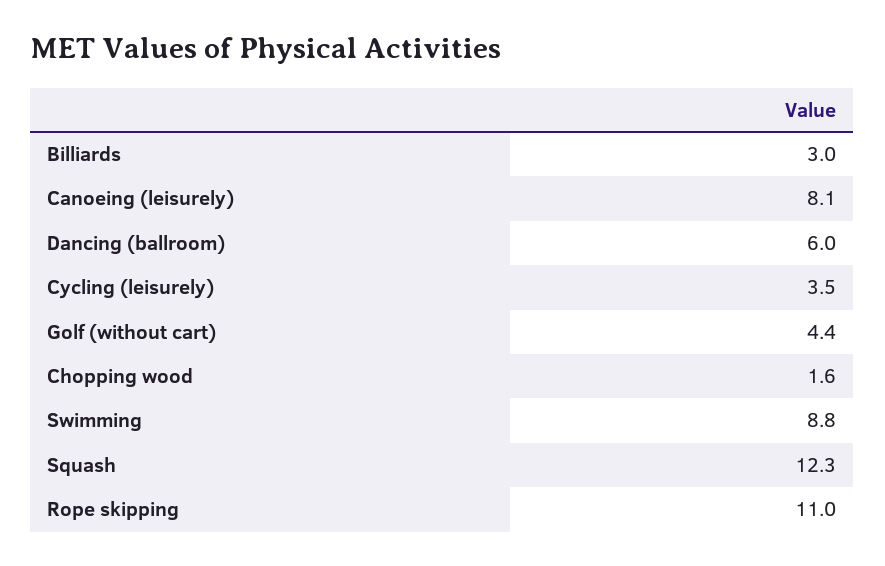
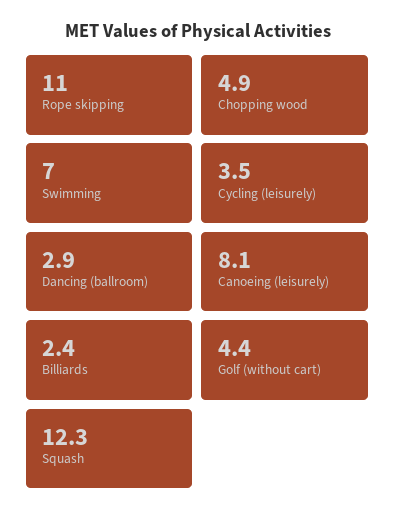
  {
-   "Billiards": 3,
+   "Billiards": 2.4,
    "Canoeing (leisurely)": 8.1,
-   "Dancing (ballroom)": 6,
+   "Dancing (ballroom)": 2.9,
    "Cycling (leisurely)": 3.5,
    "Golf (without cart)": 4.4,
-   "Chopping wood": 1.6,
+   "Chopping wood": 4.9,
-   "Swimming": 8.8,
+   "Swimming": 7,
    "Squash": 12.3,
    "Rope skipping": 11
  }

